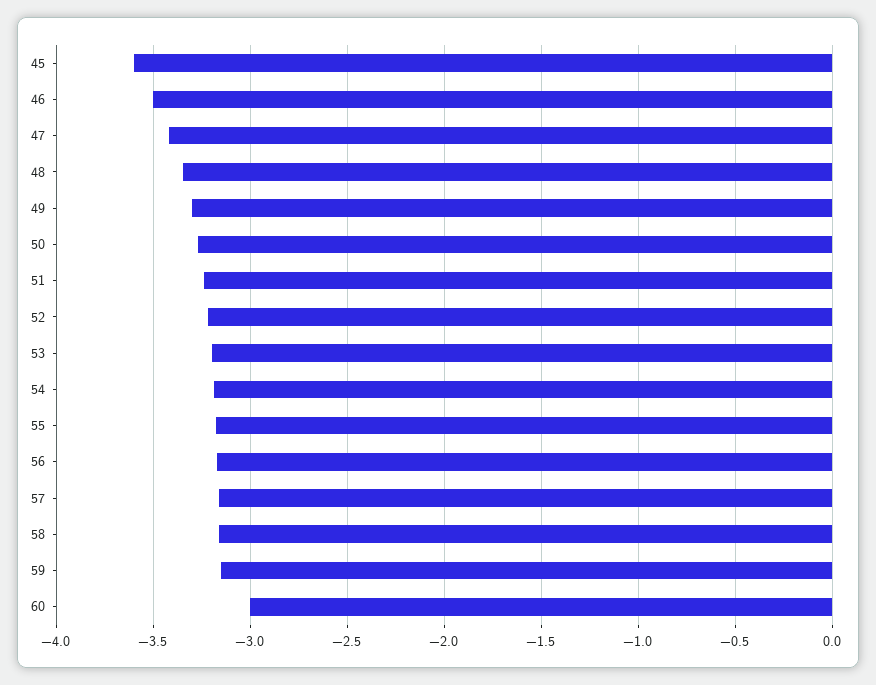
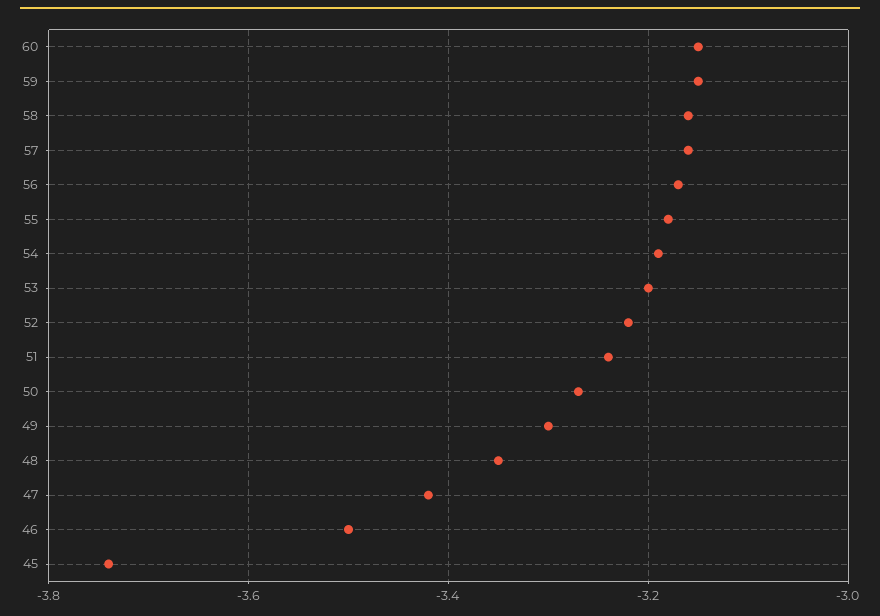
  {
-   "45": -3.6,
+   "45": -3.75,
    "46": -3.5,
    "47": -3.4,
    "48": -3.35,
    "49": -3.3,
    "50": -3.25,
    "51": -3.25,
    "52": -3.2,
    "53": -3.2,
    "54": -3.2,
    "55": -3.2,
    "56": -3.15,
    "57": -3.15,
    "58": -3.15,
    "59": -3.15,
-   "60": -3
+   "60": -3.15
  }

